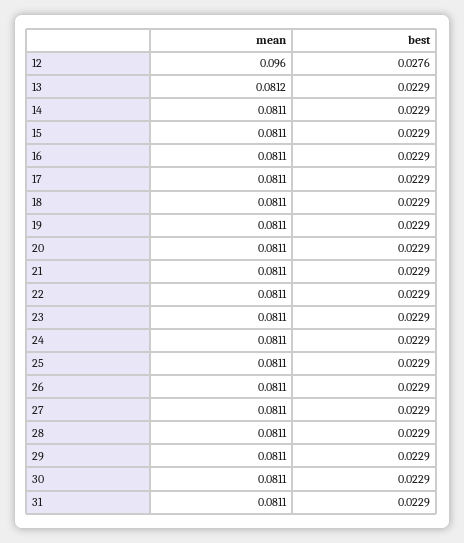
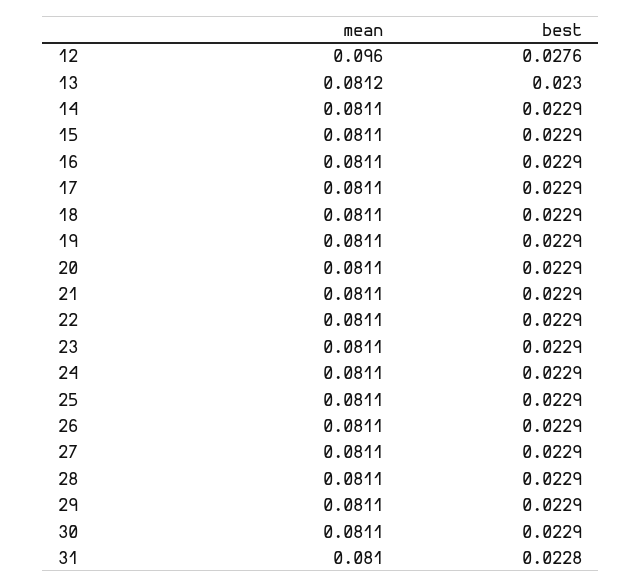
  {
    "mean": {
      "12": 0.096,
      "13": 0.0812,
      "14": 0.0811,
      "15": 0.0811,
      "16": 0.0811,
      "17": 0.0811,
      "18": 0.0811,
      "19": 0.0811,
      "20": 0.0811,
      "21": 0.0811,
      "22": 0.0811,
      "23": 0.0811,
      "24": 0.0811,
      "25": 0.0811,
      "26": 0.0811,
      "27": 0.0811,
      "28": 0.0811,
      "29": 0.0811,
      "30": 0.0811,
-     "31": 0.0811
+     "31": 0.081
    },
    "best": {
      "12": 0.0276,
-     "13": 0.0229,
+     "13": 0.023,
      "14": 0.0229,
      "15": 0.0229,
      "16": 0.0229,
      "17": 0.0229,
      "18": 0.0229,
      "19": 0.0229,
      "20": 0.0229,
      "21": 0.0229,
      "22": 0.0229,
      "23": 0.0229,
      "24": 0.0229,
      "25": 0.0229,
      "26": 0.0229,
      "27": 0.0229,
      "28": 0.0229,
      "29": 0.0229,
      "30": 0.0229,
-     "31": 0.0229
+     "31": 0.0228
    }
  }

